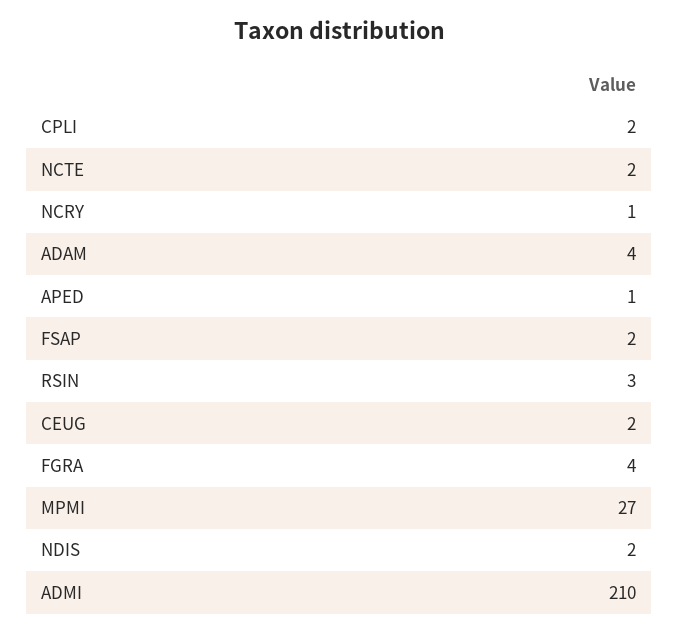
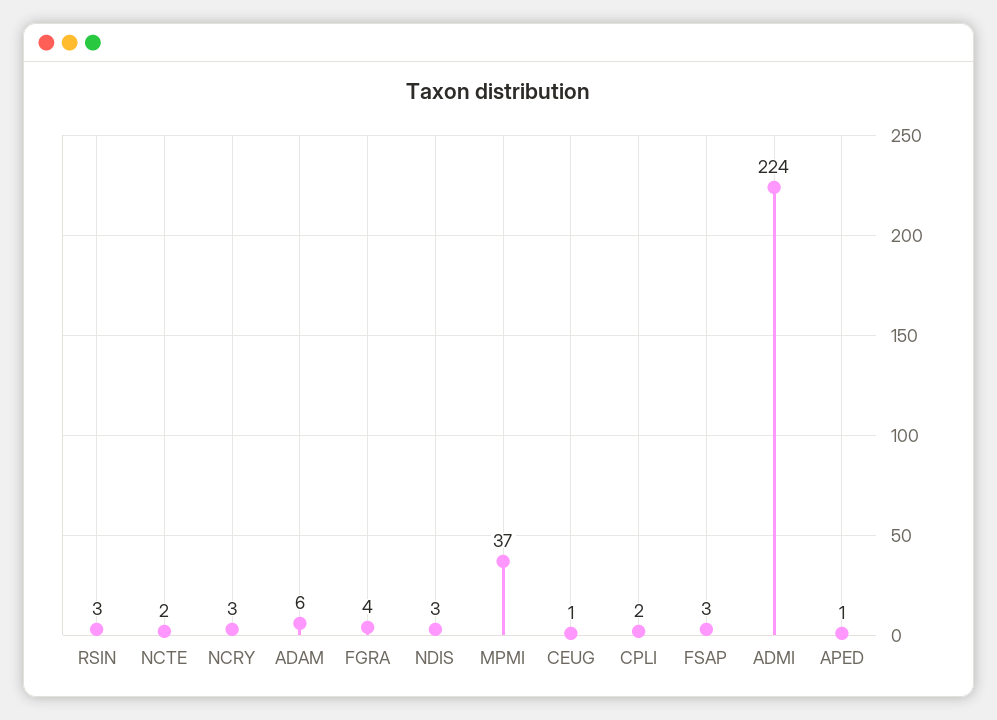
  {
    "CPLI": 2,
    "NCTE": 2,
-   "NCRY": 1,
+   "NCRY": 3,
-   "ADAM": 4,
+   "ADAM": 6,
    "APED": 1,
-   "FSAP": 2,
+   "FSAP": 3,
    "RSIN": 3,
-   "CEUG": 2,
+   "CEUG": 1,
    "FGRA": 4,
-   "MPMI": 27,
+   "MPMI": 37,
-   "NDIS": 2,
+   "NDIS": 3,
-   "ADMI": 210
+   "ADMI": 224
  }

